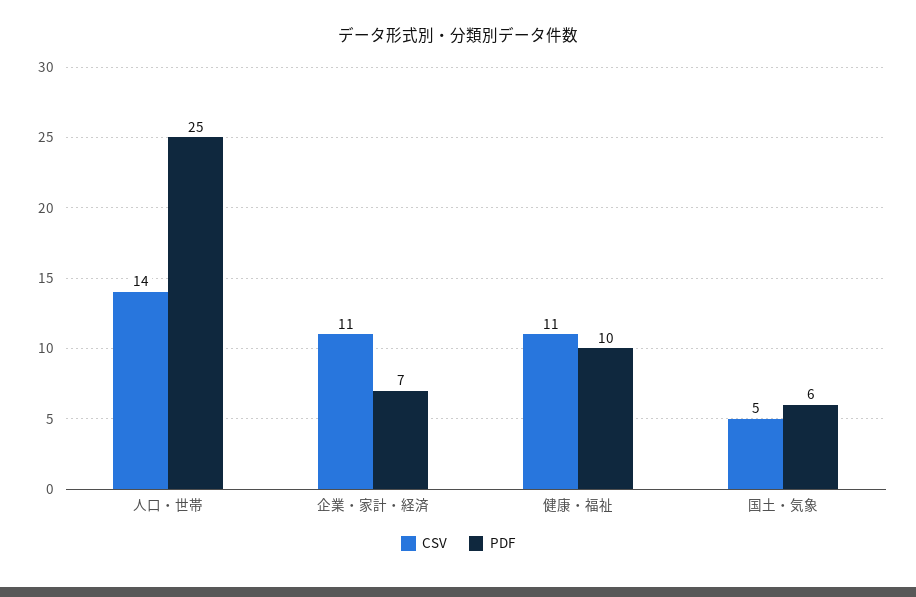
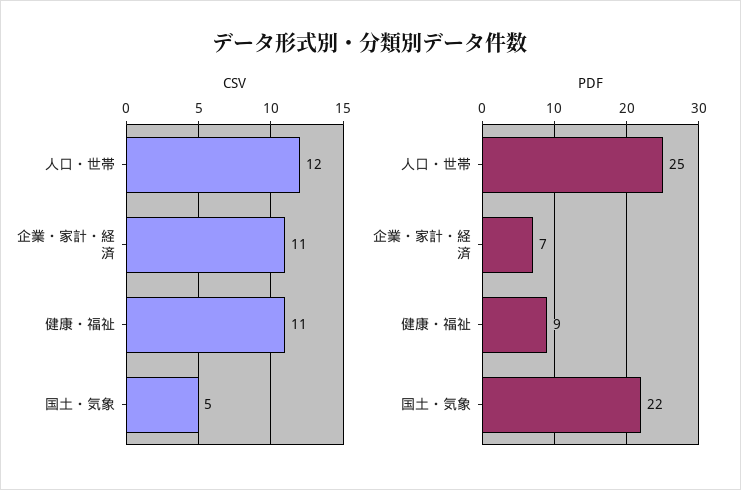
  {
    "CSV": {
-     "人口・世帯": 14,
+     "人口・世帯": 12,
      "企業・家計・経済": 11,
      "健康・福祉": 11,
      "国土・気象": 5
    },
    "PDF": {
      "人口・世帯": 25,
      "企業・家計・経済": 7,
-     "健康・福祉": 10,
+     "健康・福祉": 9,
-     "国土・気象": 6
+     "国土・気象": 22
    }
  }

